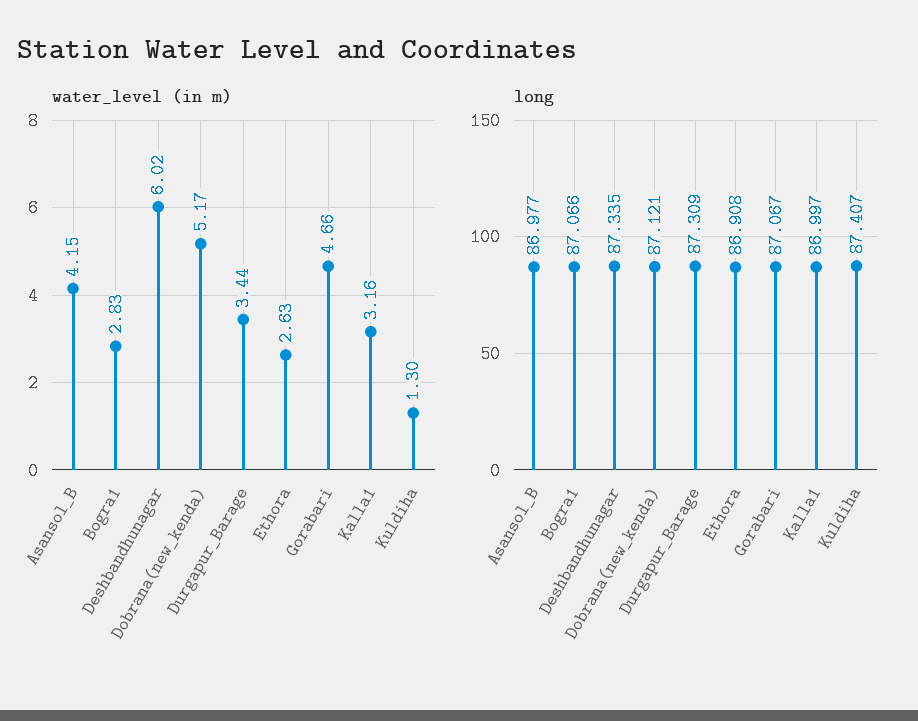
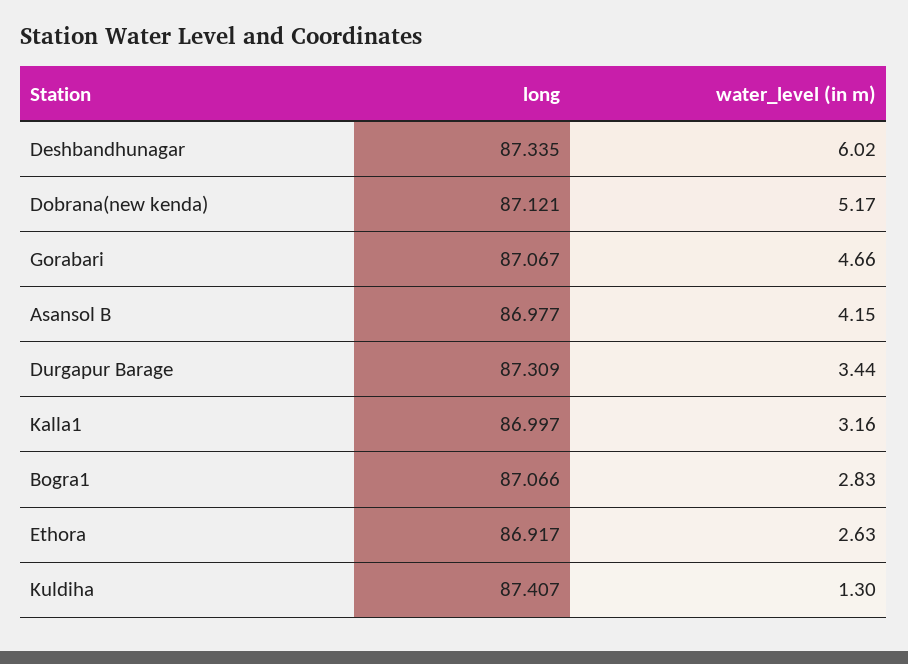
  {
    "water_level (in m)": {
      "Asansol_B": 4.15,
      "Bogra1": 2.83,
      "Deshbandhunagar": 6.02,
      "Dobrana(new_kenda)": 5.17,
      "Durgapur_Barage": 3.44,
      "Ethora": 2.63,
      "Gorabari": 4.66,
      "Kalla1": 3.16,
      "Kuldiha": 1.3
    },
    "long": {
      "Asansol_B": 86.977,
      "Bogra1": 87.066,
      "Deshbandhunagar": 87.335,
      "Dobrana(new_kenda)": 87.121,
      "Durgapur_Barage": 87.309,
-     "Ethora": 86.908,
+     "Ethora": 86.917,
      "Gorabari": 87.067,
      "Kalla1": 86.997,
      "Kuldiha": 87.407
    }
  }

